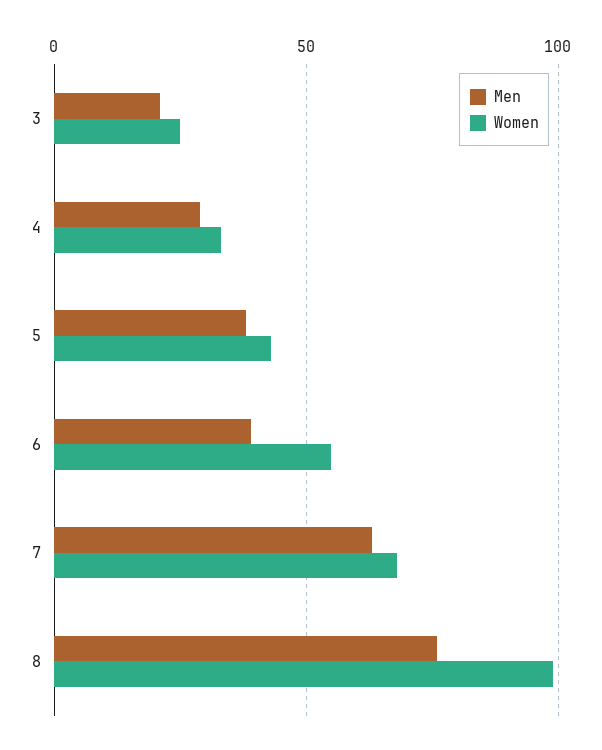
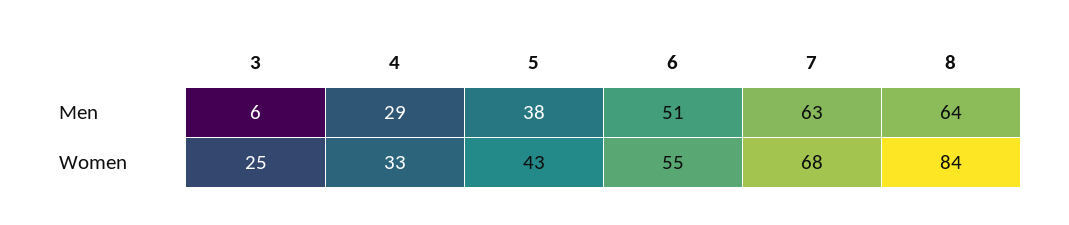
  {
    "Men": {
-     "3": 20,
+     "3": 6,
      "4": 29,
      "5": 38,
-     "6": 40,
+     "6": 51,
      "7": 63,
-     "8": 75
+     "8": 64
    },
    "Women": {
      "3": 25,
      "4": 33,
      "5": 43,
      "6": 55,
      "7": 68,
-     "8": 100
+     "8": 84
    }
  }

